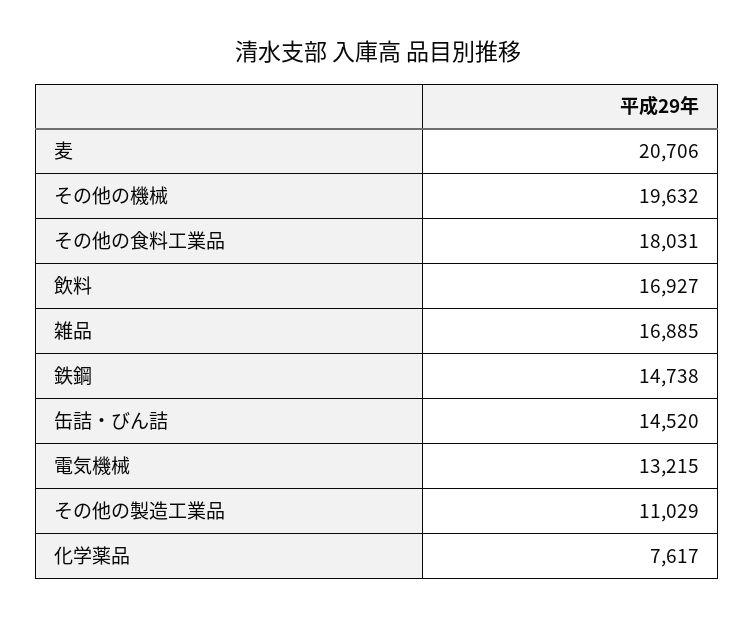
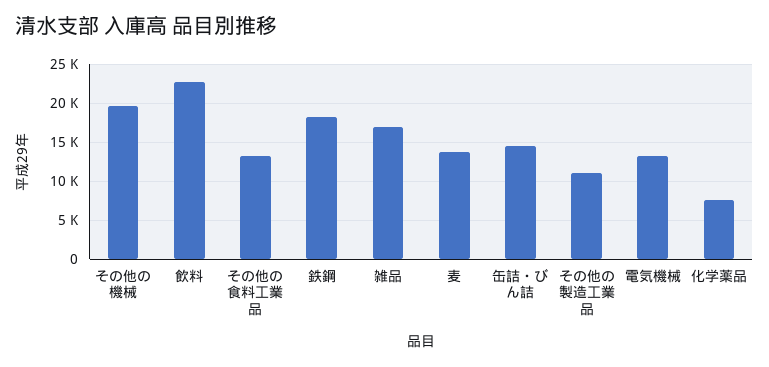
  {
-   "麦": 20706,
+   "麦": 14000,
    "その他の機械": 19632,
-   "その他の食料工業品": 18031,
+   "その他の食料工業品": 13000,
-   "飲料": 16927,
+   "飲料": 23000,
    "雑品": 16885,
-   "鉄鋼": 14738,
+   "鉄鋼": 18000,
    "缶詰・びん詰": 14520,
    "電気機械": 13215,
    "その他の製造工業品": 11029,
    "化学薬品": 7617
  }

